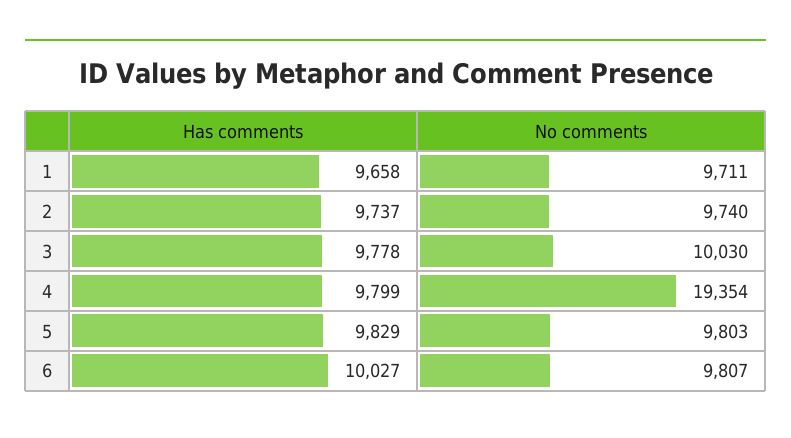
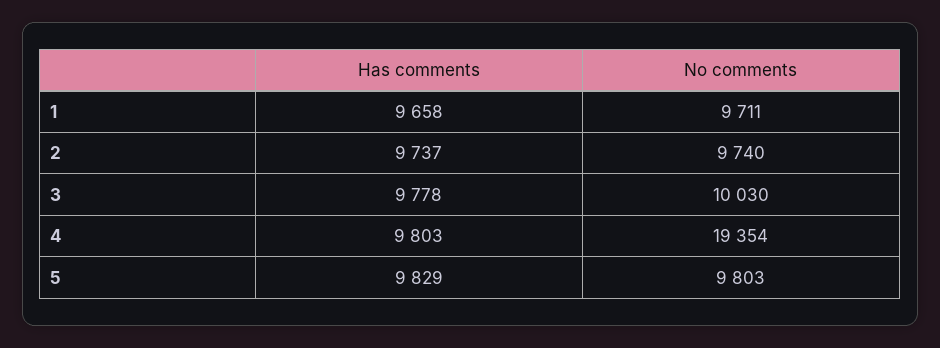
  {
    "Has comments": {
      "1": 9658,
      "2": 9737,
      "3": 9778,
-     "4": 9799,
+     "4": 9803,
-     "5": 9829,
+     "5": 9829
-     "6": 10027
    },
    "No comments": {
      "1": 9711,
      "2": 9740,
      "3": 10030,
      "4": 19354,
-     "5": 9803,
+     "5": 9803
-     "6": 9807
    }
  }

